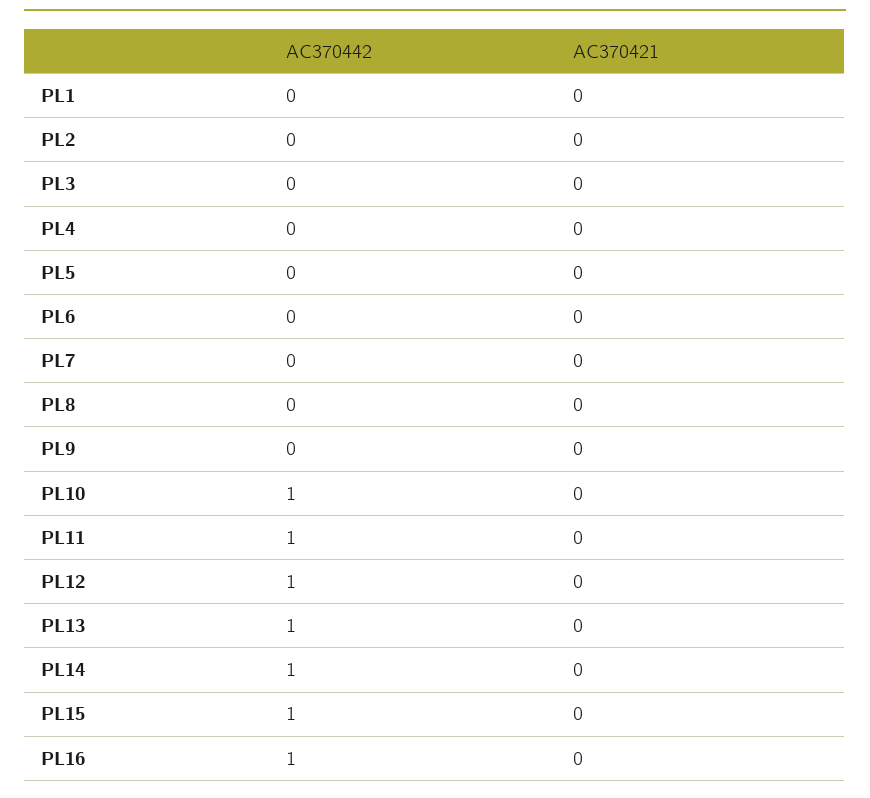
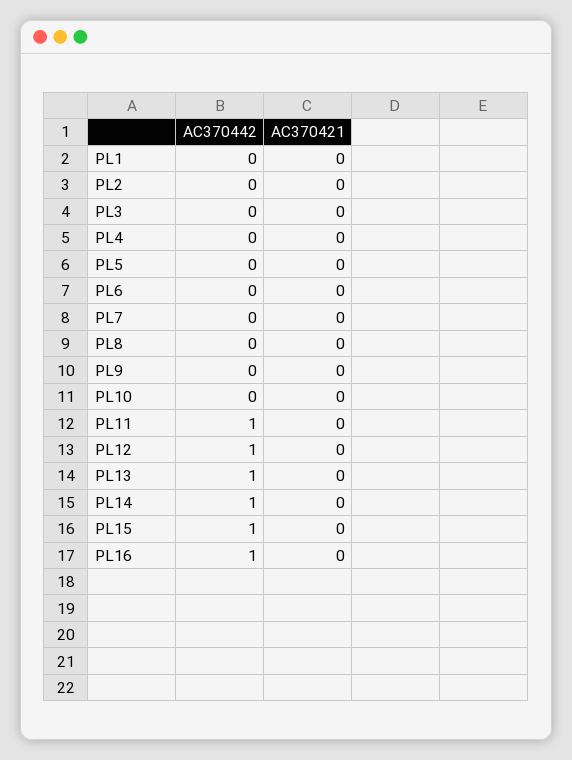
  {
    "AC370442": {
      "PL1": 0,
      "PL2": 0,
      "PL3": 0,
      "PL4": 0,
      "PL5": 0,
      "PL6": 0,
      "PL7": 0,
      "PL8": 0,
      "PL9": 0,
-     "PL10": 1,
+     "PL10": 0,
      "PL11": 1,
      "PL12": 1,
      "PL13": 1,
      "PL14": 1,
      "PL15": 1,
      "PL16": 1
    },
    "AC370421": {
      "PL1": 0,
      "PL2": 0,
      "PL3": 0,
      "PL4": 0,
      "PL5": 0,
      "PL6": 0,
      "PL7": 0,
      "PL8": 0,
      "PL9": 0,
      "PL10": 0,
      "PL11": 0,
      "PL12": 0,
      "PL13": 0,
      "PL14": 0,
      "PL15": 0,
      "PL16": 0
    }
  }

